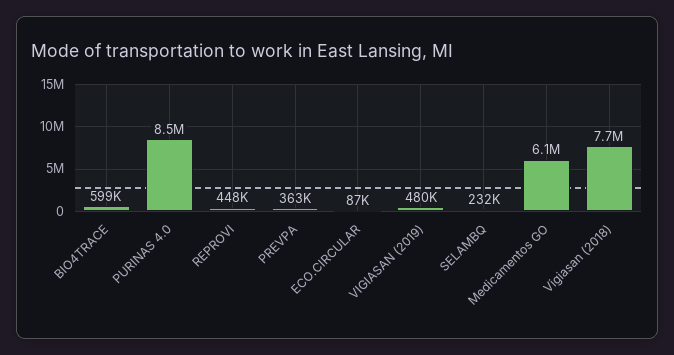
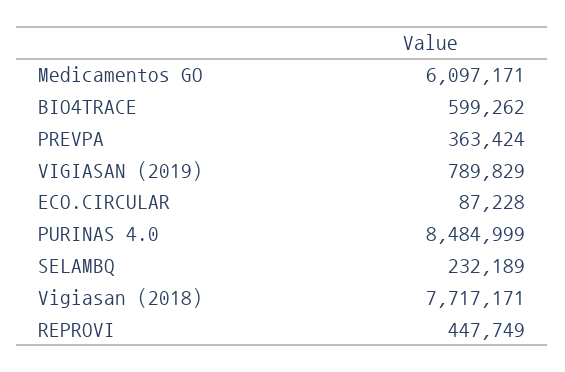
  {
    "BIO4TRACE": 599262,
    "PURINAS 4.0": 8484999,
    "REPROVI": 447749,
    "PREVPA": 363424,
    "ECO.CIRCULAR": 87228,
-   "VIGIASAN (2019)": 480000,
+   "VIGIASAN (2019)": 789829,
    "SELAMBQ": 232189,
    "Medicamentos GO": 6097171,
    "Vigiasan (2018)": 7717171
  }

